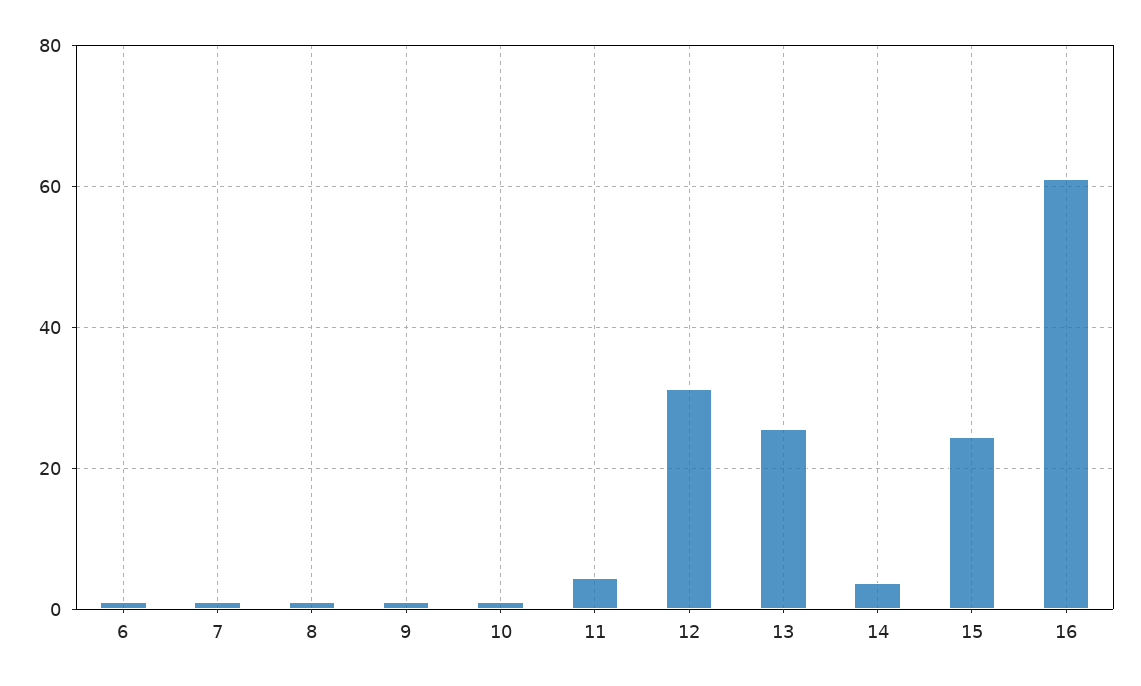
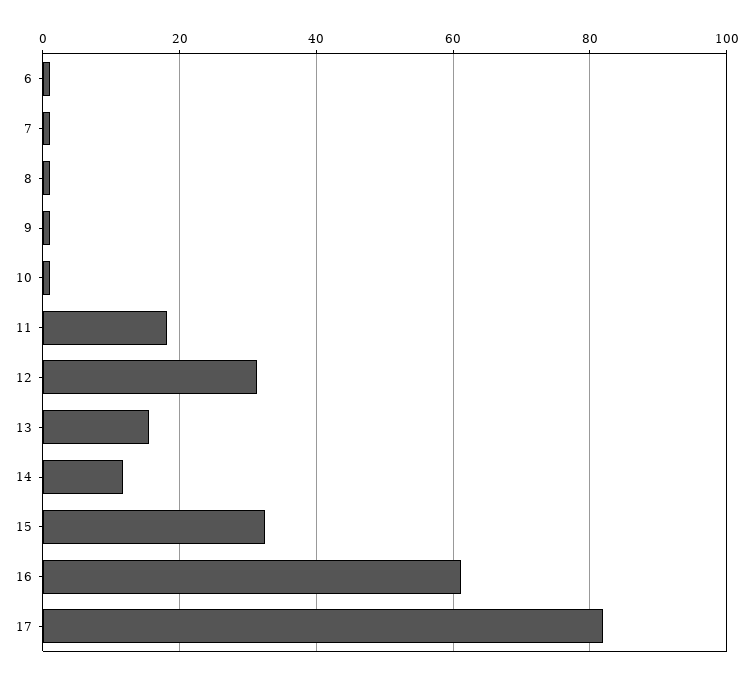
  {
    "6": 2,
    "7": 2,
    "8": 2,
    "9": 2,
    "10": 2,
-   "11": 4,
+   "11": 18,
    "12": 32,
-   "13": 26,
+   "13": 16,
-   "14": 4,
+   "14": 12,
-   "15": 24,
+   "15": 32,
-   "16": 62
+   "16": 62,
+   "17": 82
  }

